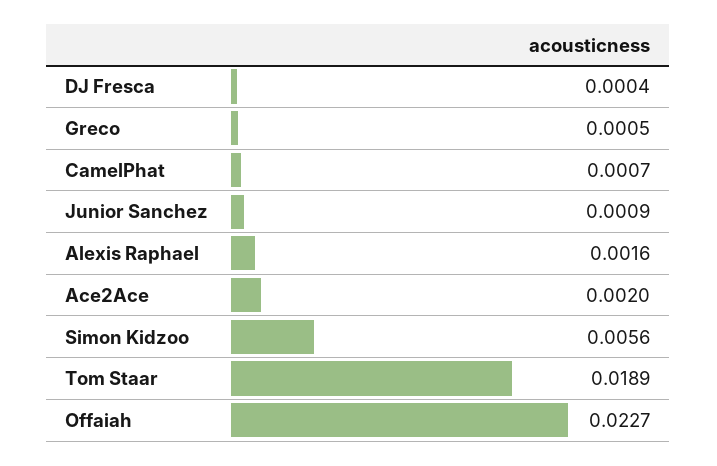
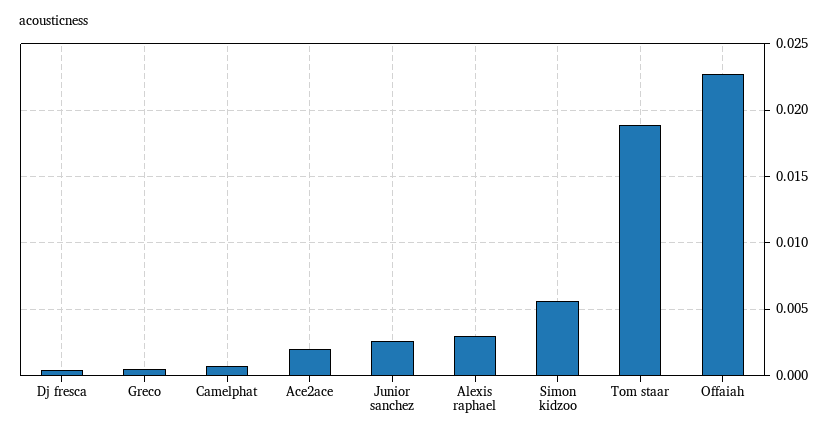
  {
    "DJ Fresca": 0.0004,
    "Greco": 0.0005,
    "CamelPhat": 0.0007,
-   "Junior Sanchez": 0.0009,
+   "Junior Sanchez": 0.0025,
-   "Alexis Raphael": 0.0016,
+   "Alexis Raphael": 0.003,
    "Ace2Ace": 0.002,
    "Simon Kidzoo": 0.0056,
    "Tom Staar": 0.0189,
    "Offaiah": 0.0227
  }

